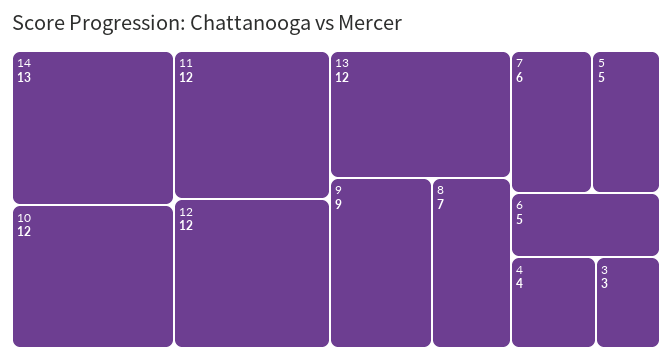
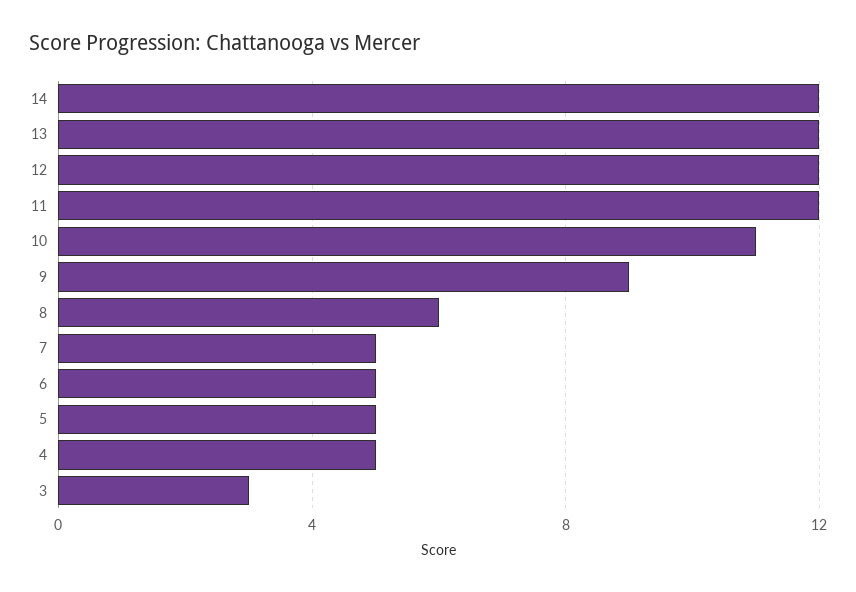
  {
-   "14": 13,
+   "14": 12,
-   "10": 12,
+   "10": 11,
    "11": 12,
    "12": 12,
    "13": 12,
    "9": 9,
-   "8": 7,
+   "8": 6,
-   "7": 6,
+   "7": 5,
    "5": 5,
    "6": 5,
-   "4": 4,
+   "4": 5,
    "3": 3
  }

